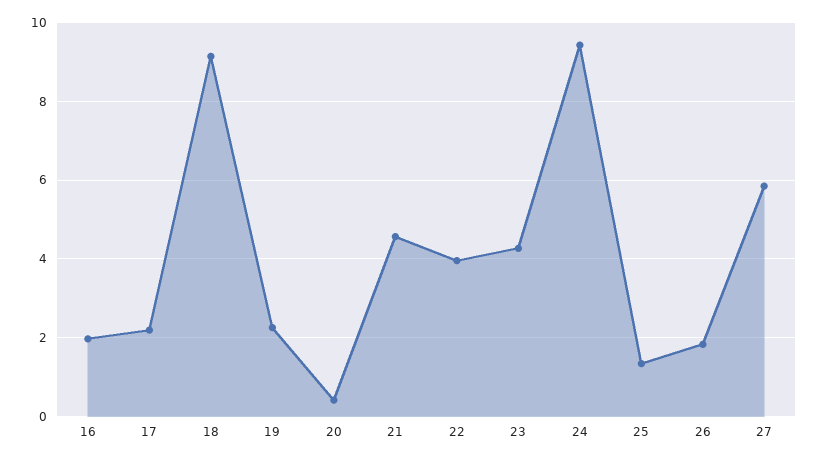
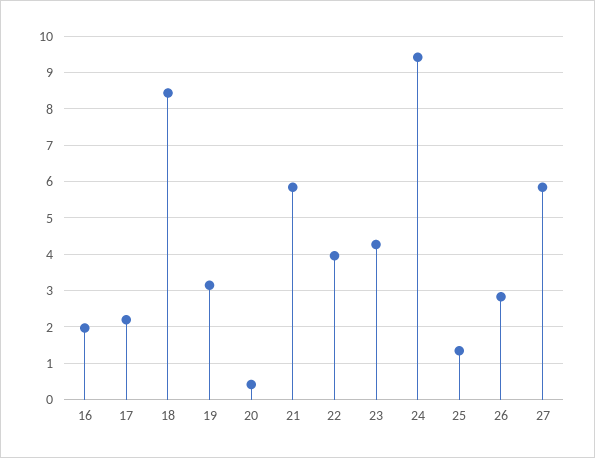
  {
    "16": 2,
    "17": 2.2,
-   "18": 9.2,
+   "18": 8.4,
-   "19": 2.2,
+   "19": 3.2,
    "20": 0.4,
-   "21": 4.6,
+   "21": 5.8,
    "22": 4,
    "23": 4.2,
    "24": 9.4,
    "25": 1.4,
-   "26": 1.8,
+   "26": 2.8,
    "27": 5.8
  }

